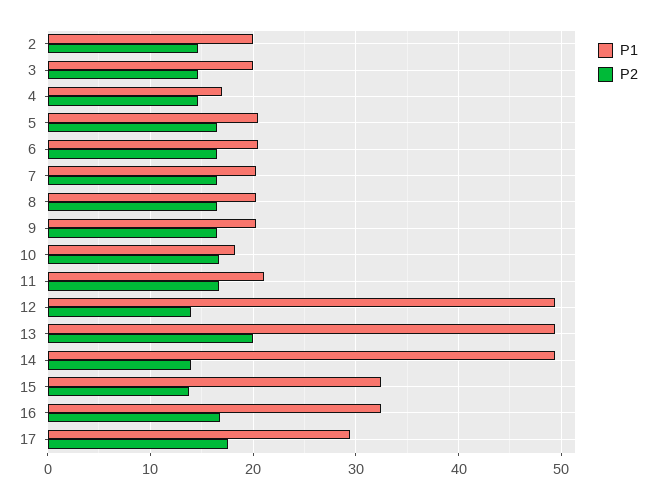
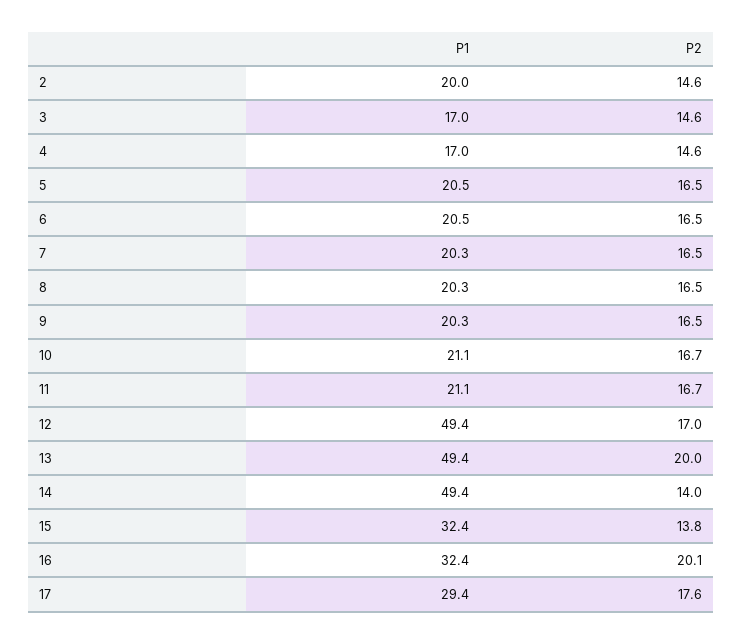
  {
    "P1": {
      "2": 20,
-     "3": 20,
+     "3": 17,
      "4": 17,
      "5": 20.5,
      "6": 20.5,
      "7": 20.3,
      "8": 20.3,
      "9": 20.3,
-     "10": 18,
+     "10": 21.1,
      "11": 21.1,
      "12": 49.4,
      "13": 49.4,
      "14": 49.4,
      "15": 32.4,
      "16": 32.4,
      "17": 29.4
    },
    "P2": {
      "2": 14.6,
      "3": 14.6,
      "4": 14.6,
      "5": 16.5,
      "6": 16.5,
      "7": 16.5,
      "8": 16.5,
      "9": 16.5,
      "10": 16.7,
      "11": 16.7,
-     "12": 14,
+     "12": 17,
      "13": 20,
      "14": 14,
      "15": 13.8,
-     "16": 17,
+     "16": 20.1,
      "17": 17.6
    }
  }

